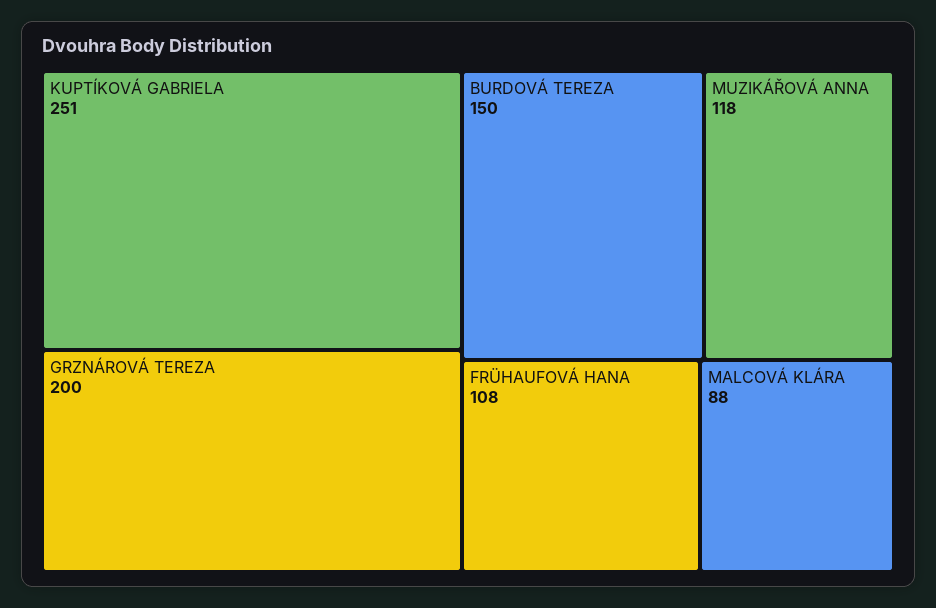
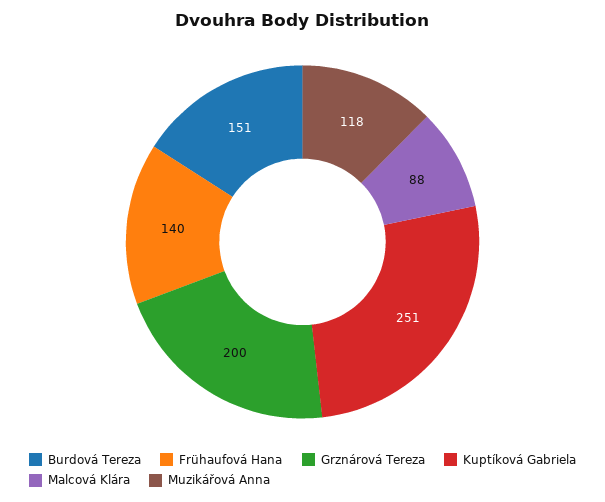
  {
    "KUPTÍKOVÁ GABRIELA": 251,
    "GRZNÁROVÁ TEREZA": 200,
-   "BURDOVÁ TEREZA": 150,
+   "BURDOVÁ TEREZA": 151,
    "MUZIKÁŘOVÁ ANNA": 118,
-   "FRÜHAUFOVÁ HANA": 108,
+   "FRÜHAUFOVÁ HANA": 140,
    "MALCOVÁ KLÁRA": 88
  }

